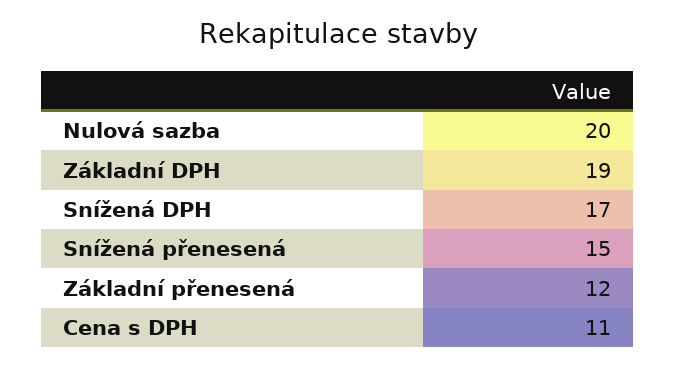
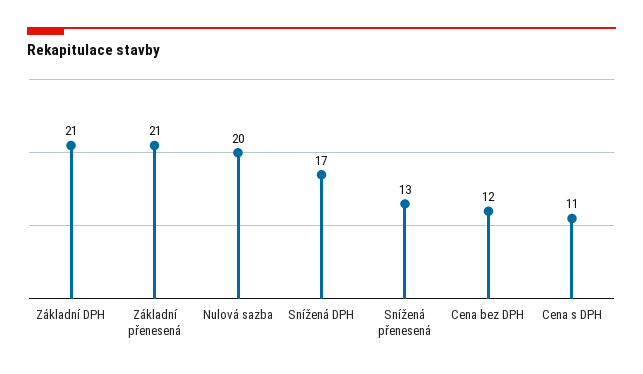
  {
    "Nulová sazba": 20,
-   "Základní DPH": 19,
+   "Základní DPH": 21,
    "Snížená DPH": 17,
-   "Snížená přenesená": 15,
+   "Snížená přenesená": 13,
-   "Základní přenesená": 12,
+   "Základní přenesená": 21,
-   "Cena s DPH": 11
+   "Cena s DPH": 11,
+   "Cena bez DPH": 12
  }

